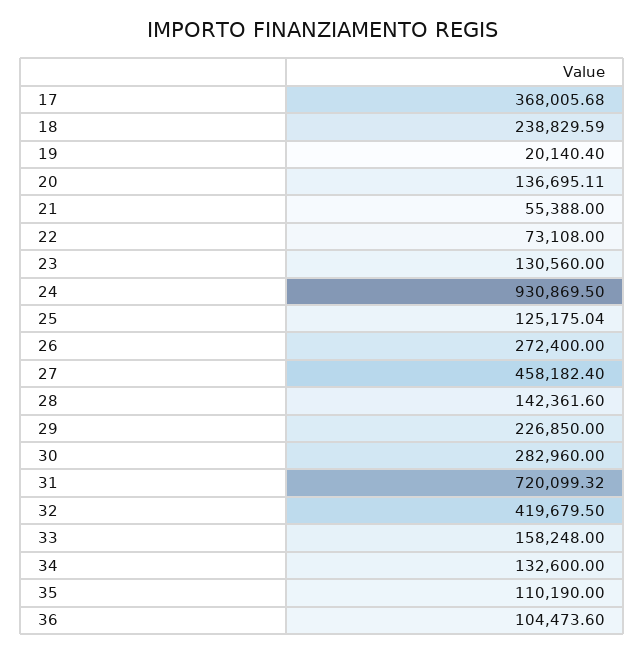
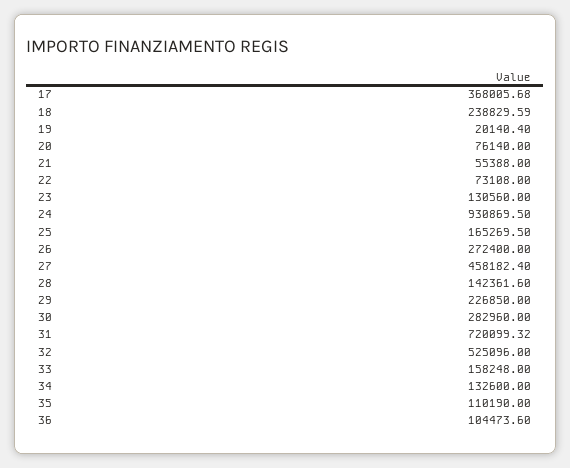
  {
    "17": 368005.68,
    "18": 238829.59,
    "19": 20140.4,
-   "20": 136695.11,
+   "20": 76140,
    "21": 55388,
    "22": 73108,
    "23": 130560,
    "24": 930869.5,
-   "25": 125175.04,
+   "25": 165269.5,
    "26": 272400,
    "27": 458182.4,
    "28": 142361.6,
    "29": 226850,
    "30": 282960,
    "31": 720099.32,
-   "32": 419679.5,
+   "32": 525096,
    "33": 158248,
    "34": 132600,
    "35": 110190,
    "36": 104473.6
  }

